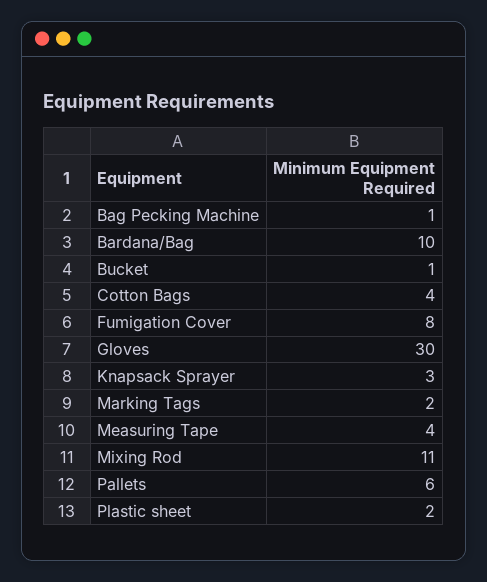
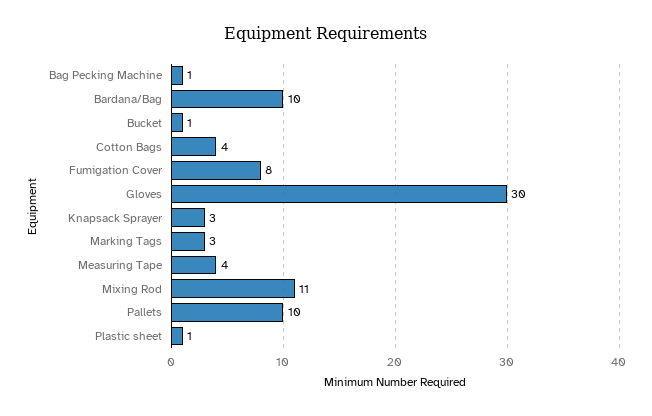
  {
    "Bag Pecking Machine": 1,
    "Bardana/Bag": 10,
    "Bucket": 1,
    "Cotton Bags": 4,
    "Fumigation Cover": 8,
    "Gloves": 30,
    "Knapsack Sprayer": 3,
-   "Marking Tags": 2,
+   "Marking Tags": 3,
    "Measuring Tape": 4,
    "Mixing Rod": 11,
-   "Pallets": 6,
+   "Pallets": 10,
-   "Plastic sheet": 2
+   "Plastic sheet": 1
  }

